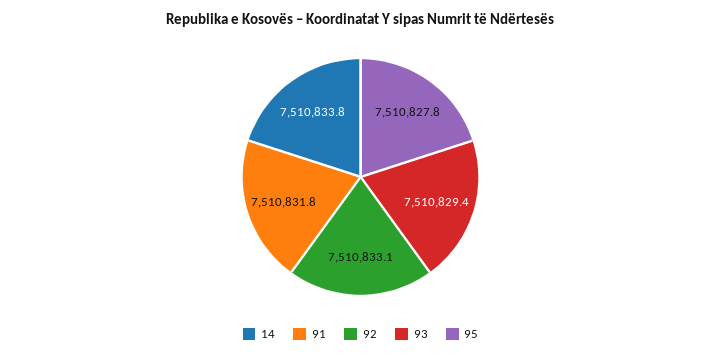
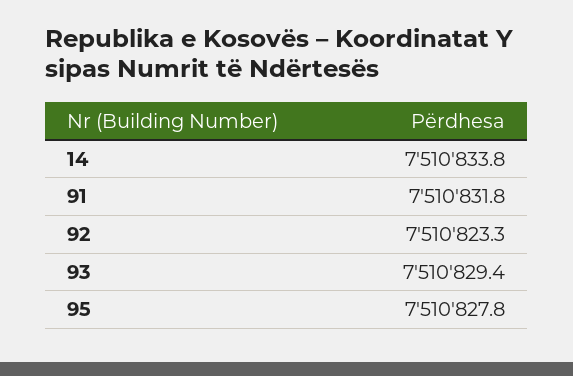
  {
    "14": 7510833.8,
    "91": 7510831.8,
-   "92": 7510833.1,
+   "92": 7510823.3,
    "93": 7510829.4,
    "95": 7510827.8
  }

